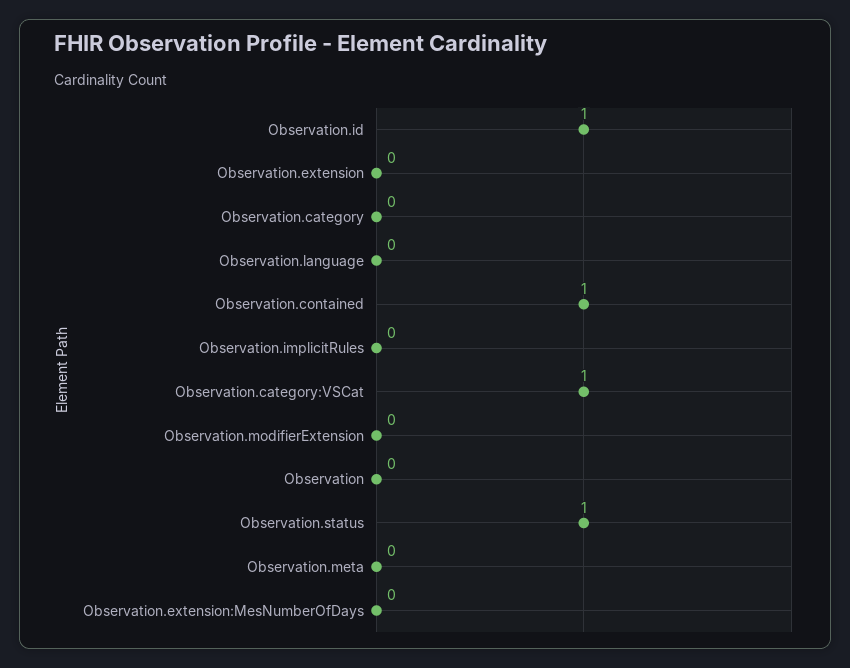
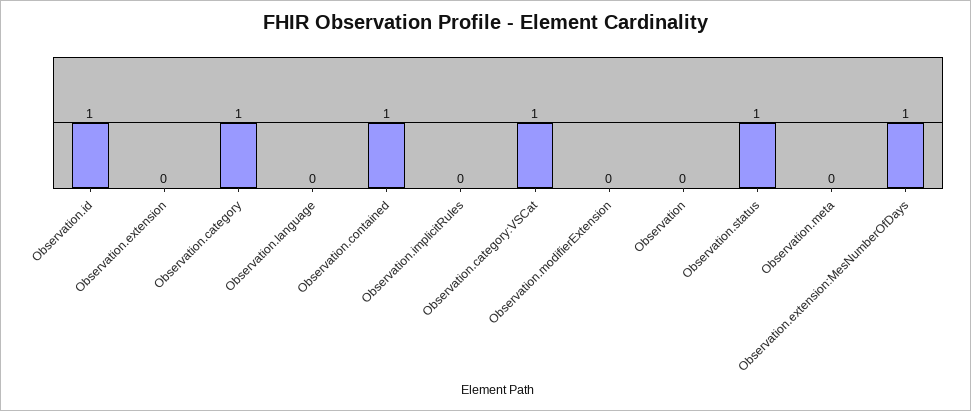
  {
    "Observation.id": 1,
    "Observation.extension": 0,
-   "Observation.category": 0,
+   "Observation.category": 1,
    "Observation.language": 0,
    "Observation.contained": 1,
    "Observation.implicitRules": 0,
    "Observation.category:VSCat": 1,
    "Observation.modifierExtension": 0,
    "Observation": 0,
    "Observation.status": 1,
    "Observation.meta": 0,
-   "Observation.extension:MesNumberOfDays": 0
+   "Observation.extension:MesNumberOfDays": 1
  }

